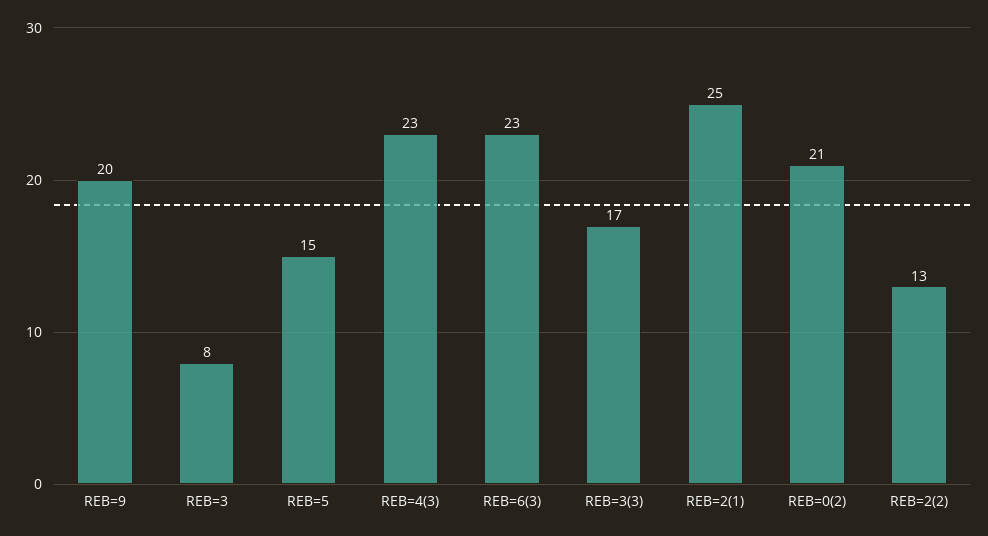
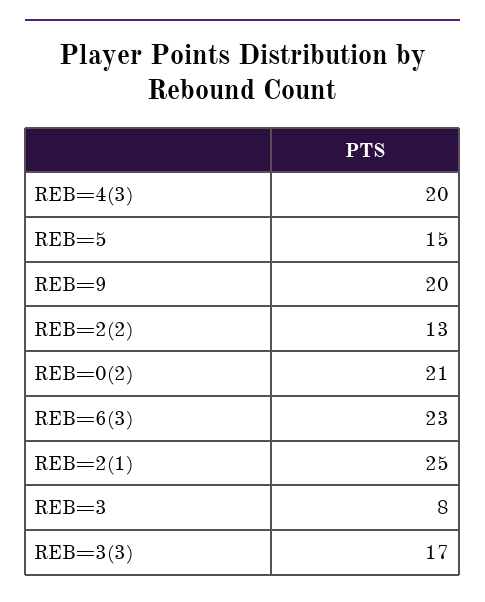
  {
    "REB=9": 20,
    "REB=3": 8,
    "REB=5": 15,
-   "REB=4(3)": 23,
+   "REB=4(3)": 20,
    "REB=6(3)": 23,
    "REB=3(3)": 17,
    "REB=2(1)": 25,
    "REB=0(2)": 21,
    "REB=2(2)": 13
  }

